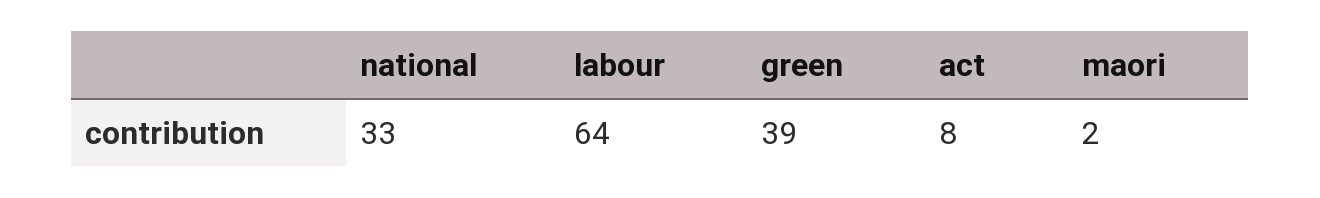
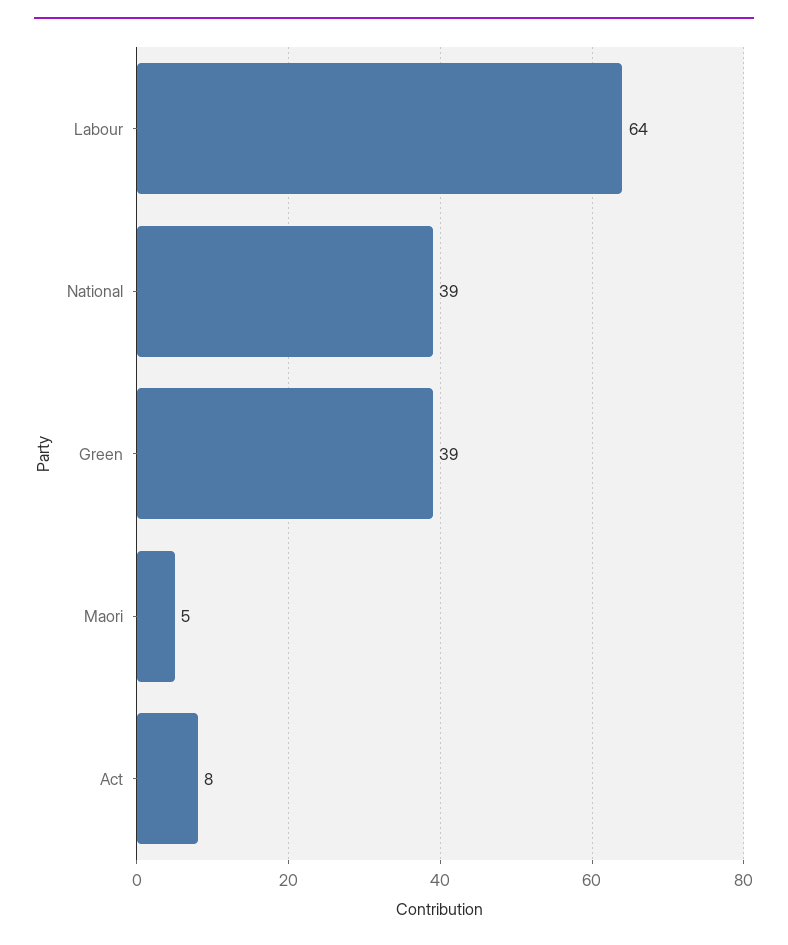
  {
-   "national": 33,
+   "national": 39,
    "labour": 64,
    "green": 39,
    "act": 8,
-   "maori": 2
+   "maori": 5
  }

